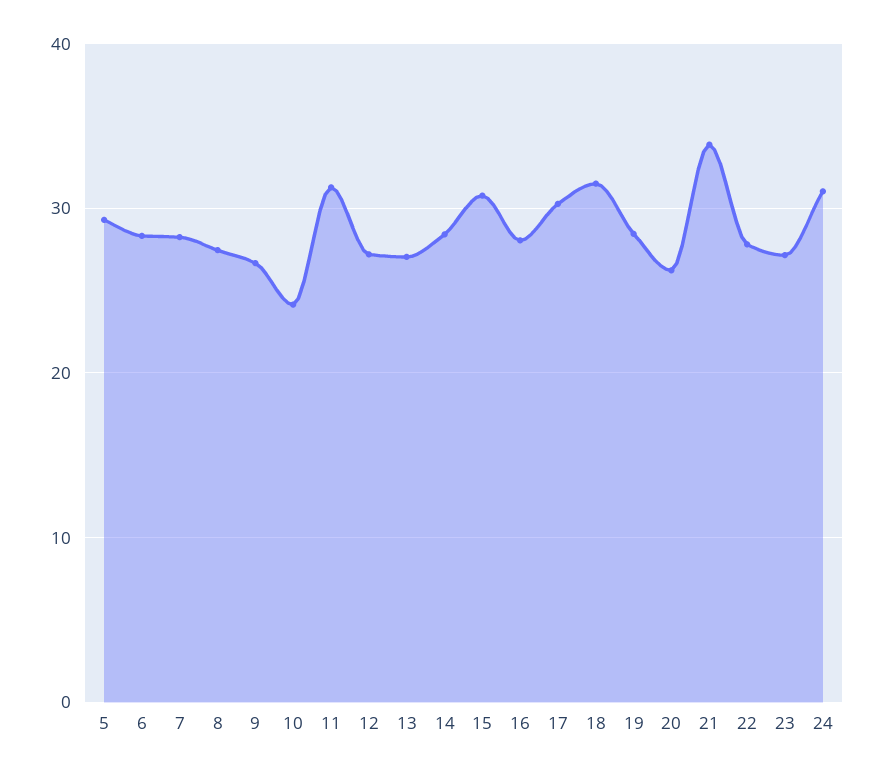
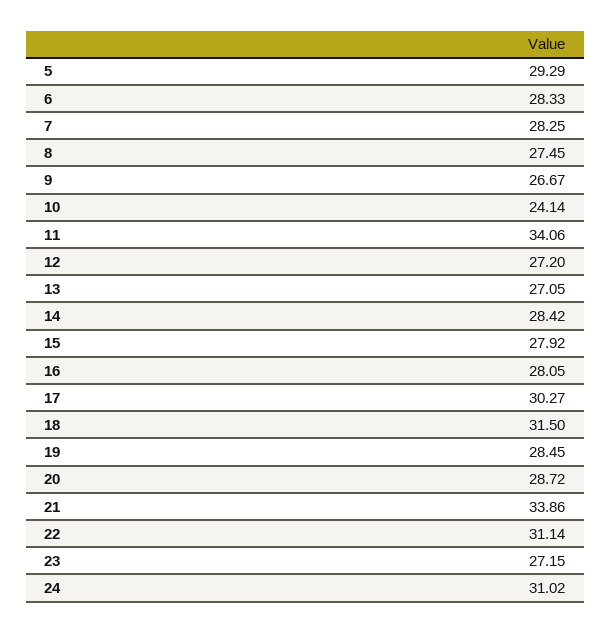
  {
    "5": 29.29,
    "6": 28.33,
    "7": 28.25,
    "8": 27.45,
    "9": 26.67,
    "10": 24.14,
-   "11": 31,
+   "11": 34.06,
    "12": 27.2,
    "13": 27.05,
    "14": 28.42,
-   "15": 31,
+   "15": 27.92,
    "16": 28.05,
    "17": 30.27,
    "18": 31.5,
    "19": 28.45,
-   "20": 26,
+   "20": 28.72,
    "21": 33.86,
-   "22": 28,
+   "22": 31.14,
    "23": 27.15,
    "24": 31.02
  }

